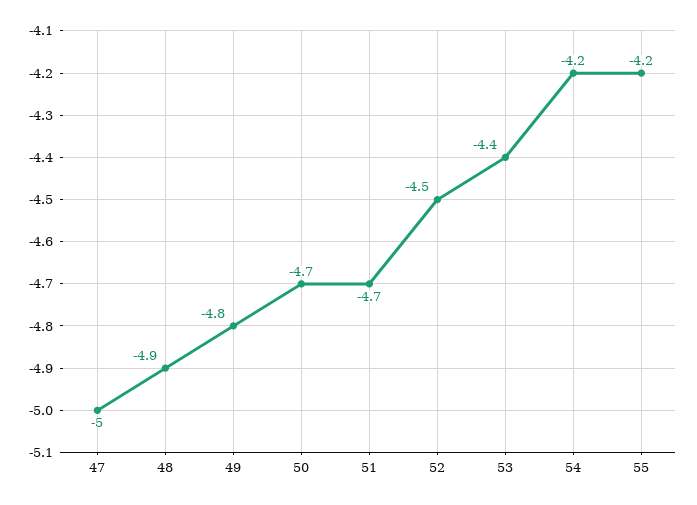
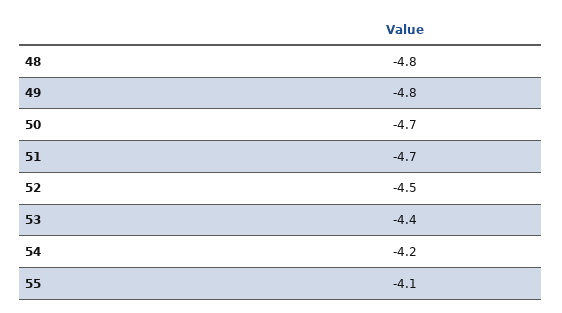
  {
-   "47": -5,
-   "48": -4.9,
+   "48": -4.8,
    "49": -4.8,
    "50": -4.7,
    "51": -4.7,
    "52": -4.5,
    "53": -4.4,
    "54": -4.2,
-   "55": -4.2
+   "55": -4.1
  }

